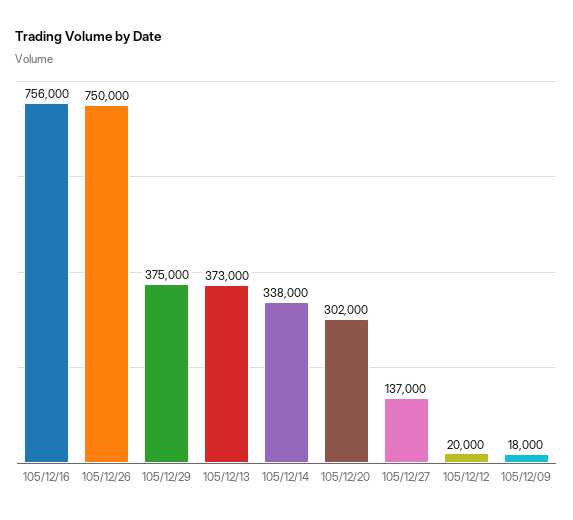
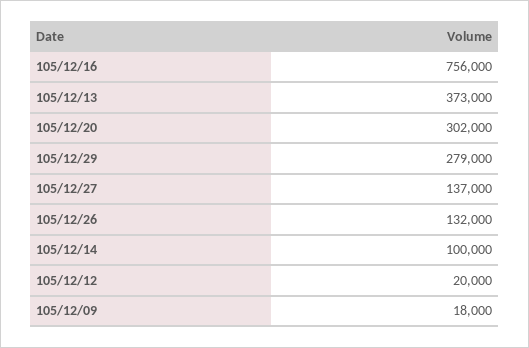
  {
    "105/12/16": 756000,
-   "105/12/26": 750000,
+   "105/12/26": 132000,
-   "105/12/29": 375000,
+   "105/12/29": 279000,
    "105/12/13": 373000,
-   "105/12/14": 338000,
+   "105/12/14": 100000,
    "105/12/20": 302000,
    "105/12/27": 137000,
    "105/12/12": 20000,
    "105/12/09": 18000
  }

